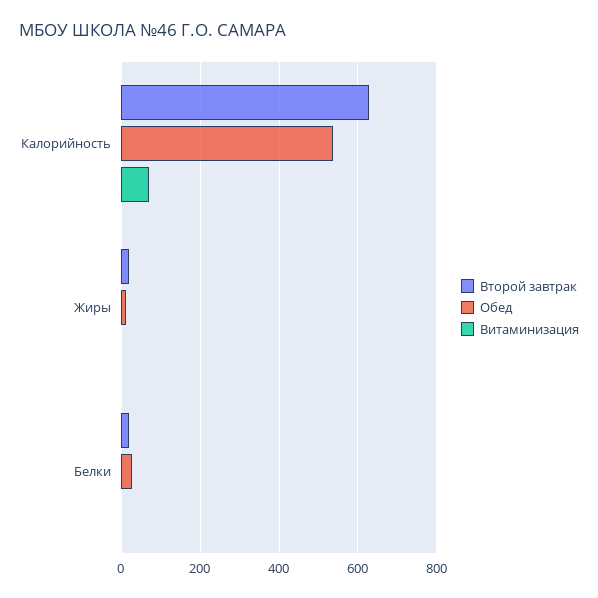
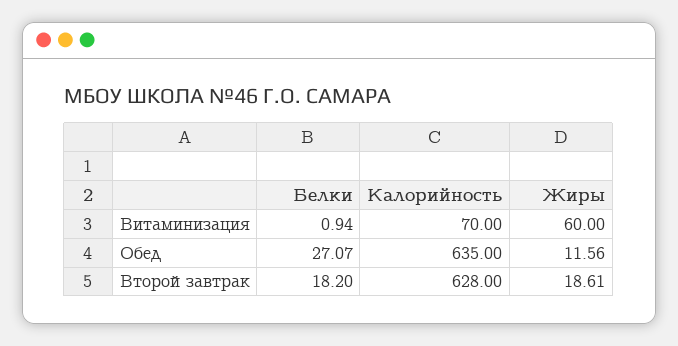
  {
    "Второй завтрак": {
      "Калорийность": 628,
      "Жиры": 18.61,
      "Белки": 18.2
    },
    "Обед": {
-     "Калорийность": 540,
+     "Калорийность": 635,
      "Жиры": 11.56,
      "Белки": 27.07
    },
    "Витаминизация": {
      "Калорийность": 70,
-     "Жиры": 0,
+     "Жиры": 60,
      "Белки": 0.94
    }
  }

